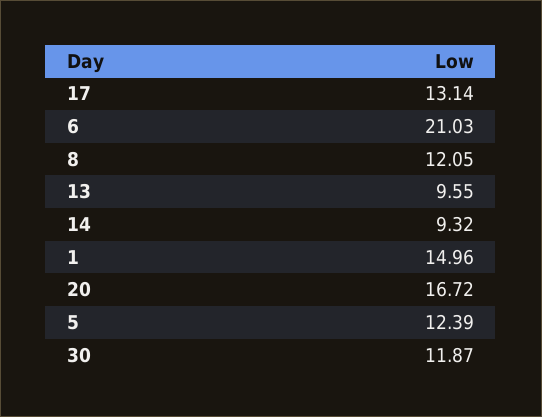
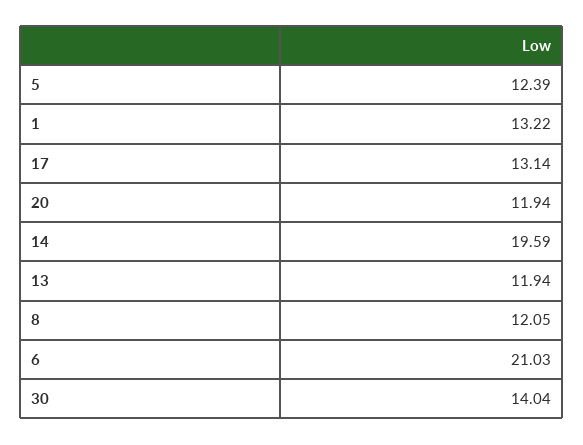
  {
    "17": 13.14,
    "6": 21.03,
    "8": 12.05,
-   "13": 9.55,
+   "13": 11.94,
-   "14": 9.32,
+   "14": 19.59,
-   "1": 14.96,
+   "1": 13.22,
-   "20": 16.72,
+   "20": 11.94,
    "5": 12.39,
-   "30": 11.87
+   "30": 14.04
  }

